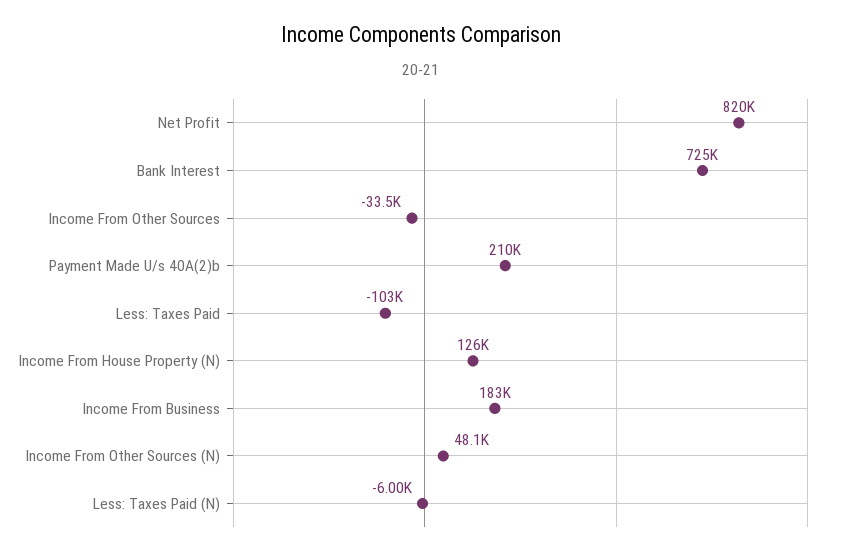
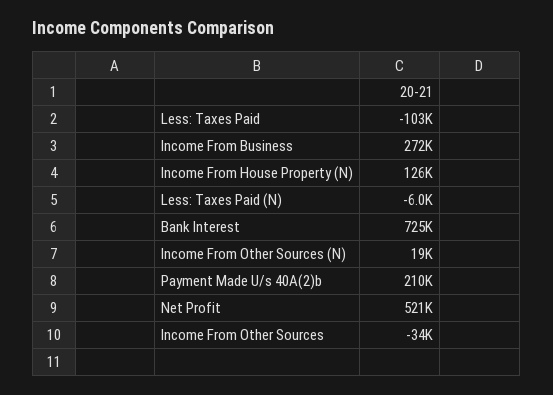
  {
-   "Net Profit": 820000,
+   "Net Profit": 521000,
    "Bank Interest": 725000,
    "Income From Other Sources": -33500,
    "Payment Made U/s 40A(2)b": 210000,
    "Less: Taxes Paid": -103000,
    "Income From House Property (N)": 126000,
-   "Income From Business": 183000,
+   "Income From Business": 272000,
-   "Income From Other Sources (N)": 48100,
+   "Income From Other Sources (N)": 19000,
    "Less: Taxes Paid (N)": -6000
  }

